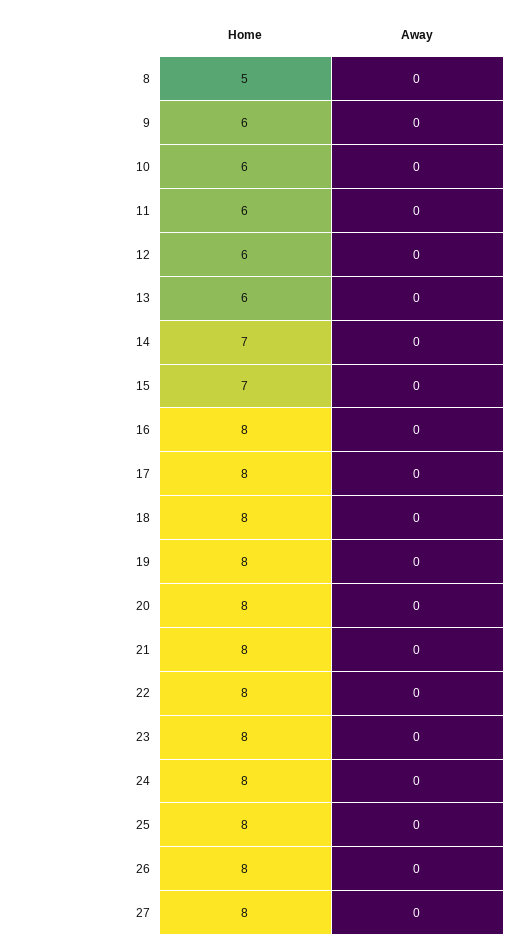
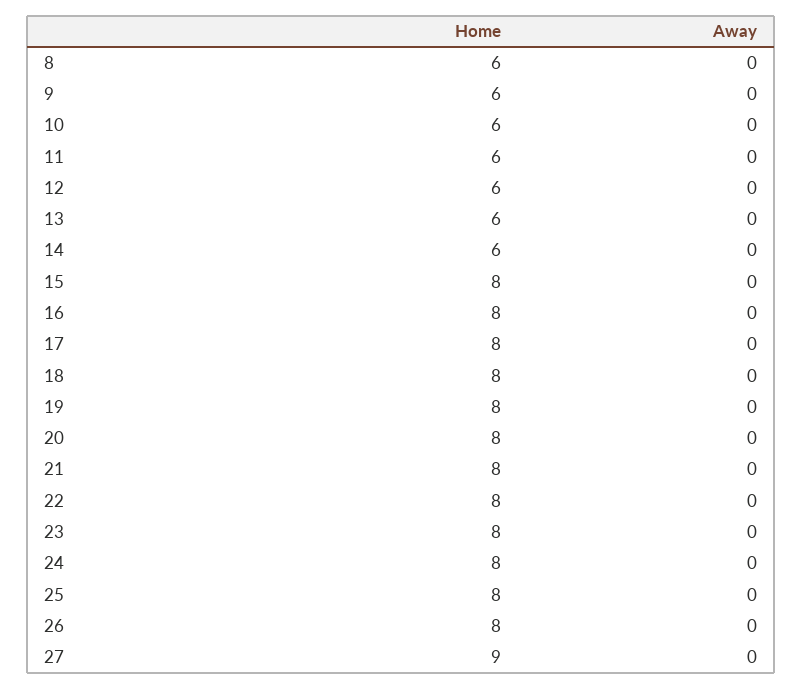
  {
    "Home": {
-     "8": 5,
+     "8": 6,
      "9": 6,
      "10": 6,
      "11": 6,
      "12": 6,
      "13": 6,
-     "14": 7,
+     "14": 6,
-     "15": 7,
+     "15": 8,
      "16": 8,
      "17": 8,
      "18": 8,
      "19": 8,
      "20": 8,
      "21": 8,
      "22": 8,
      "23": 8,
      "24": 8,
      "25": 8,
      "26": 8,
-     "27": 8
+     "27": 9
    },
    "Away": {
      "8": 0,
      "9": 0,
      "10": 0,
      "11": 0,
      "12": 0,
      "13": 0,
      "14": 0,
      "15": 0,
      "16": 0,
      "17": 0,
      "18": 0,
      "19": 0,
      "20": 0,
      "21": 0,
      "22": 0,
      "23": 0,
      "24": 0,
      "25": 0,
      "26": 0,
      "27": 0
    }
  }

